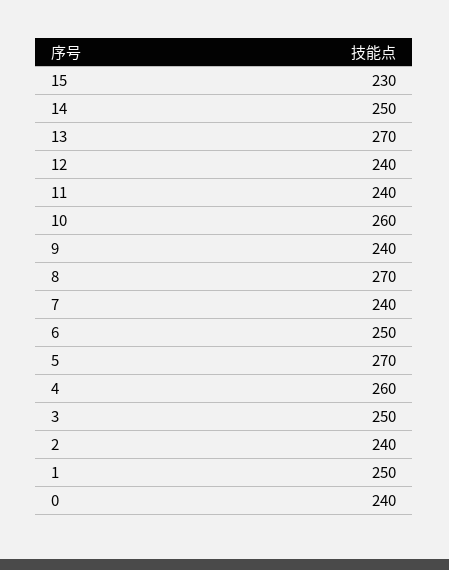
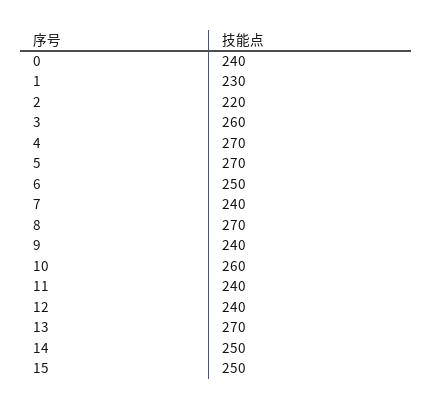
  {
-   "15": 230,
+   "15": 250,
    "14": 250,
    "13": 270,
    "12": 240,
    "11": 240,
    "10": 260,
    "9": 240,
    "8": 270,
    "7": 240,
    "6": 250,
    "5": 270,
-   "4": 260,
+   "4": 270,
-   "3": 250,
+   "3": 260,
-   "2": 240,
+   "2": 220,
-   "1": 250,
+   "1": 230,
    "0": 240
  }

